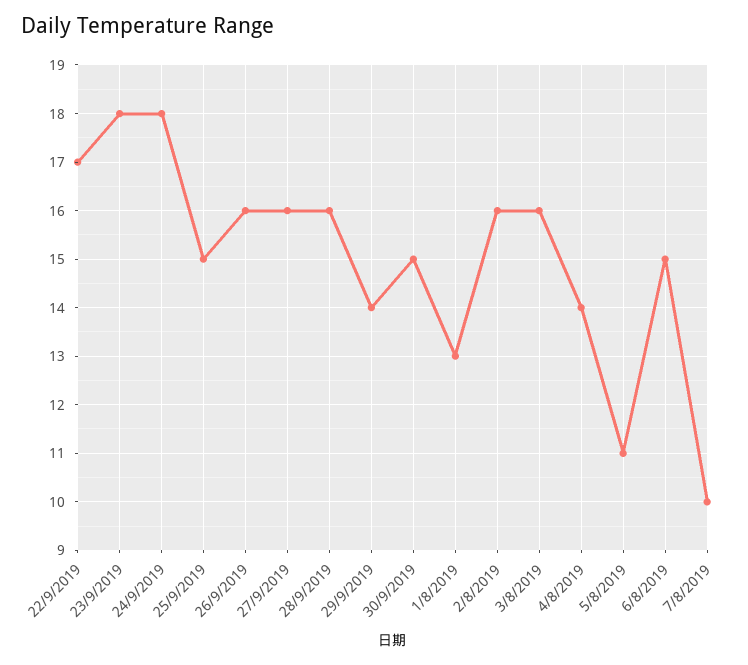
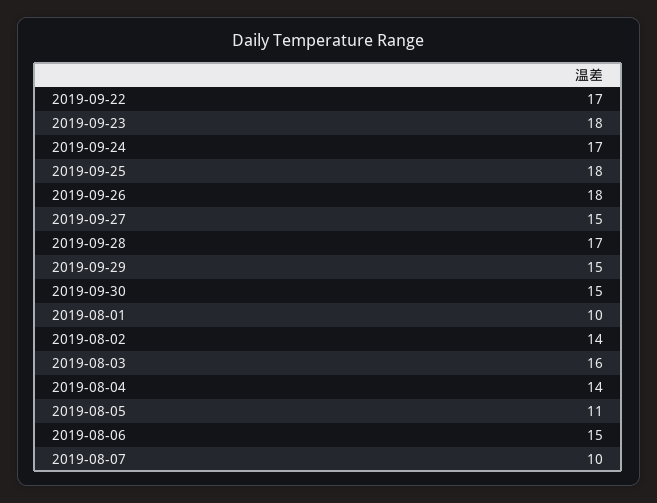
  {
    "22/9/2019": 17,
    "23/9/2019": 18,
-   "24/9/2019": 18,
+   "24/9/2019": 17,
-   "25/9/2019": 15,
+   "25/9/2019": 18,
-   "26/9/2019": 16,
+   "26/9/2019": 18,
-   "27/9/2019": 16,
+   "27/9/2019": 15,
-   "28/9/2019": 16,
+   "28/9/2019": 17,
-   "29/9/2019": 14,
+   "29/9/2019": 15,
    "30/9/2019": 15,
-   "1/8/2019": 13,
+   "1/8/2019": 10,
-   "2/8/2019": 16,
+   "2/8/2019": 14,
    "3/8/2019": 16,
    "4/8/2019": 14,
    "5/8/2019": 11,
    "6/8/2019": 15,
    "7/8/2019": 10
  }

